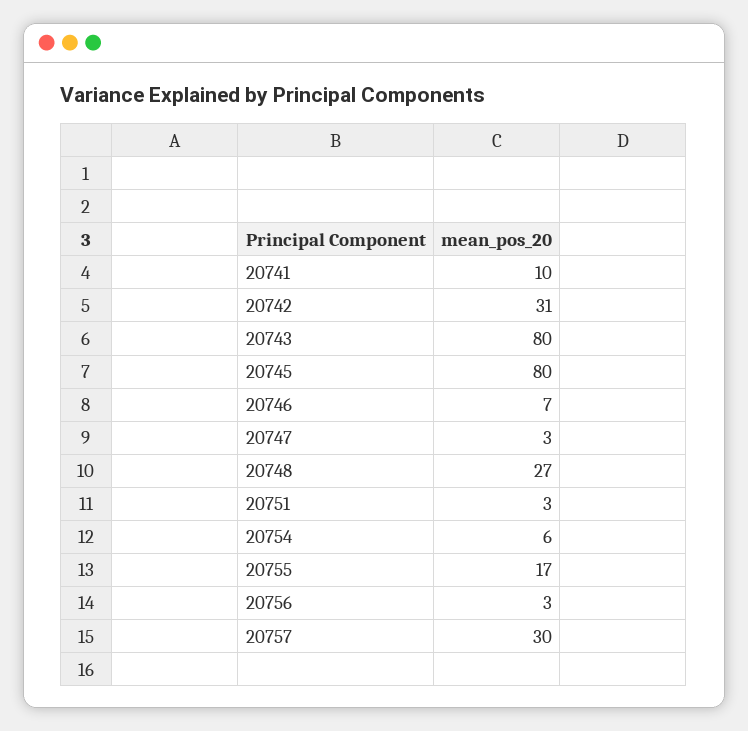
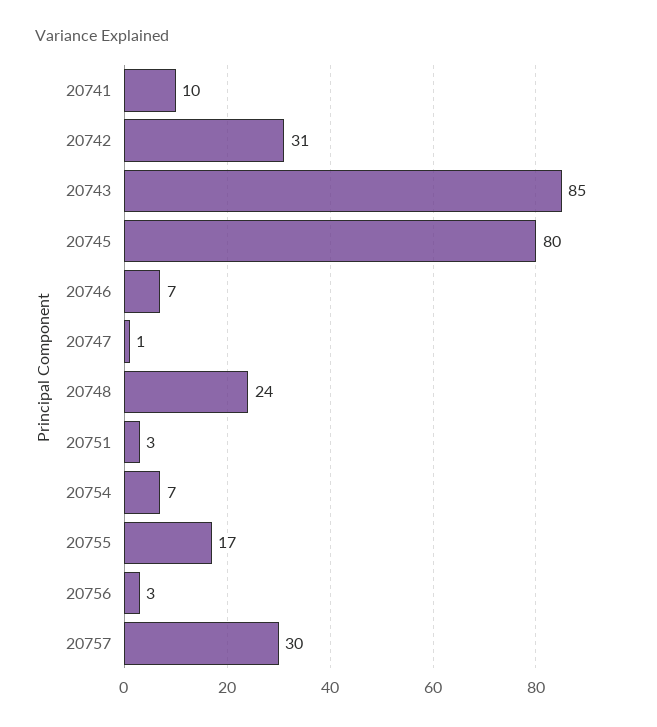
  {
    "20741": 10,
    "20742": 31,
-   "20743": 80,
+   "20743": 85,
    "20745": 80,
    "20746": 7,
-   "20747": 3,
+   "20747": 1,
-   "20748": 27,
+   "20748": 24,
    "20751": 3,
-   "20754": 6,
+   "20754": 7,
    "20755": 17,
    "20756": 3,
    "20757": 30
  }

